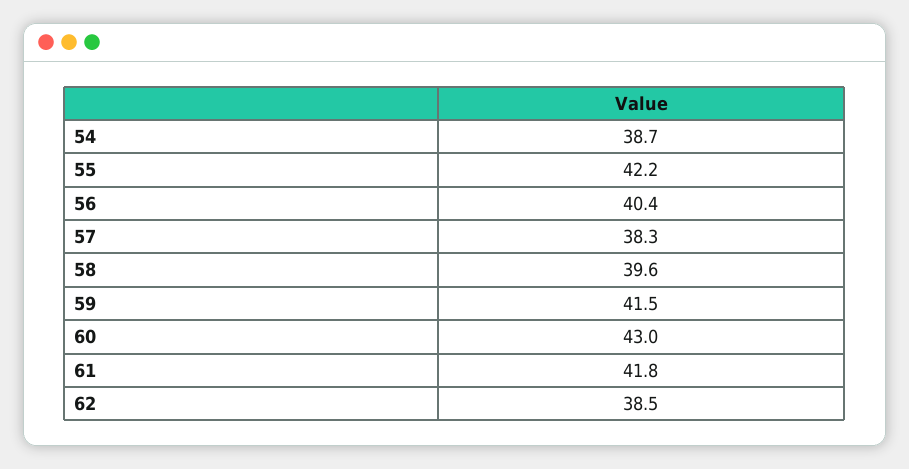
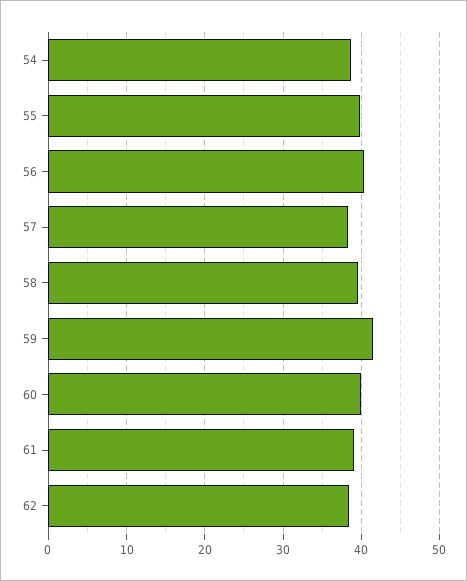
  {
    "54": 38.7,
-   "55": 42.2,
+   "55": 40,
    "56": 40.4,
    "57": 38.3,
    "58": 39.6,
    "59": 41.5,
-   "60": 43,
+   "60": 40,
-   "61": 41.8,
+   "61": 39,
    "62": 38.5
  }

